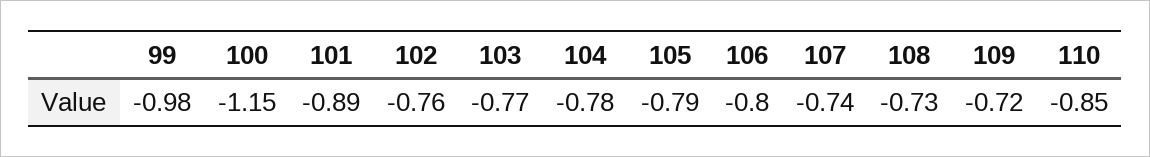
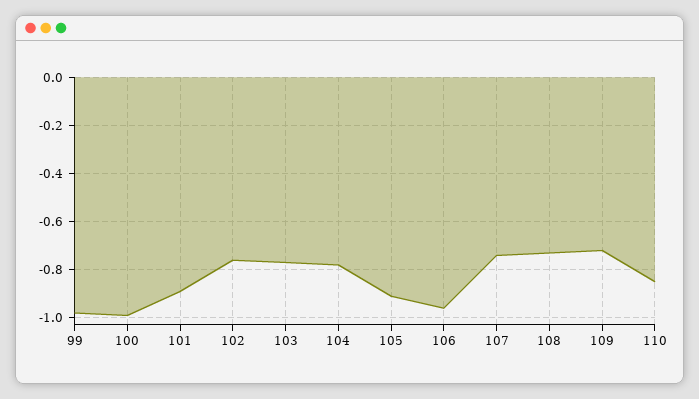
  {
    "99": -0.98,
-   "100": -1.15,
+   "100": -1,
    "101": -0.89,
    "102": -0.76,
    "103": -0.77,
    "104": -0.78,
-   "105": -0.79,
+   "105": -0.9,
-   "106": -0.8,
+   "106": -0.95,
    "107": -0.74,
    "108": -0.73,
    "109": -0.72,
    "110": -0.85
  }

